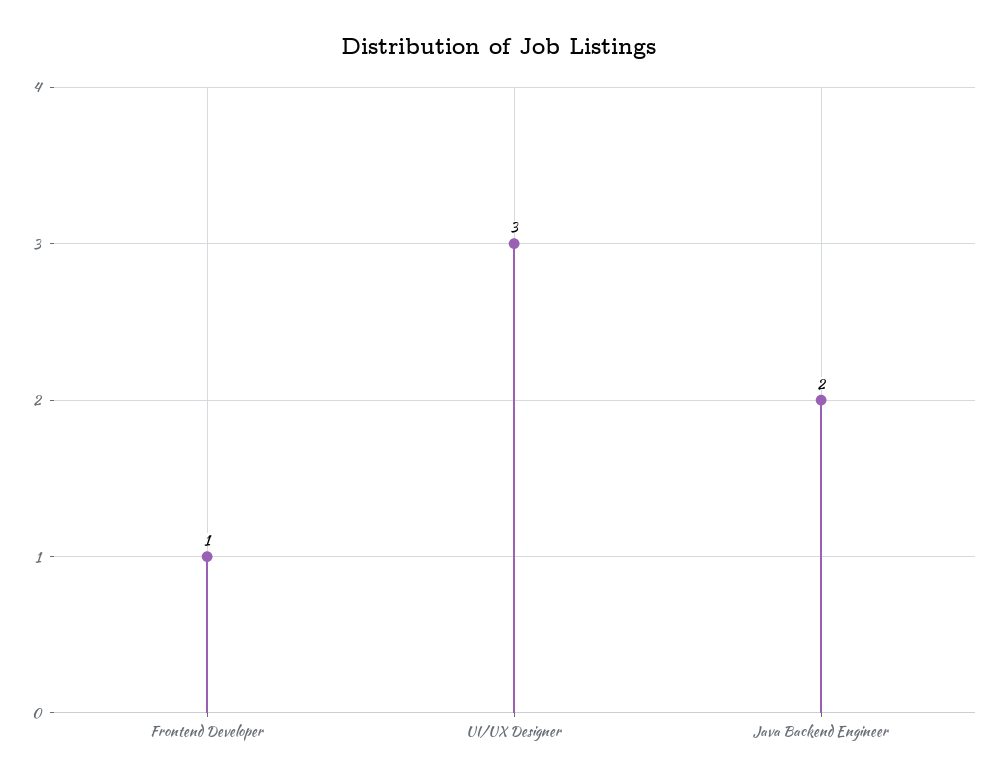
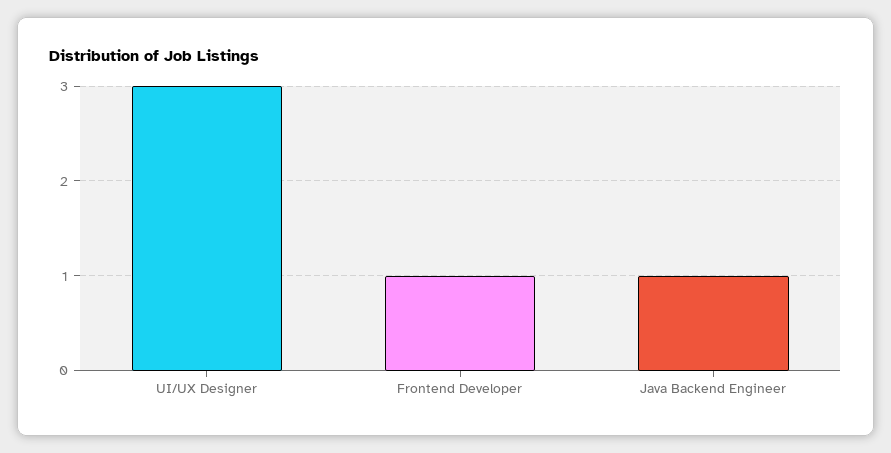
  {
    "Frontend Developer": 1,
    "UI/UX Designer": 3,
-   "Java Backend Engineer": 2
+   "Java Backend Engineer": 1
  }

